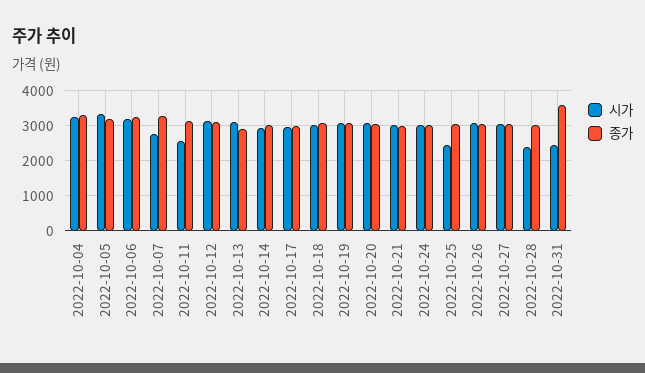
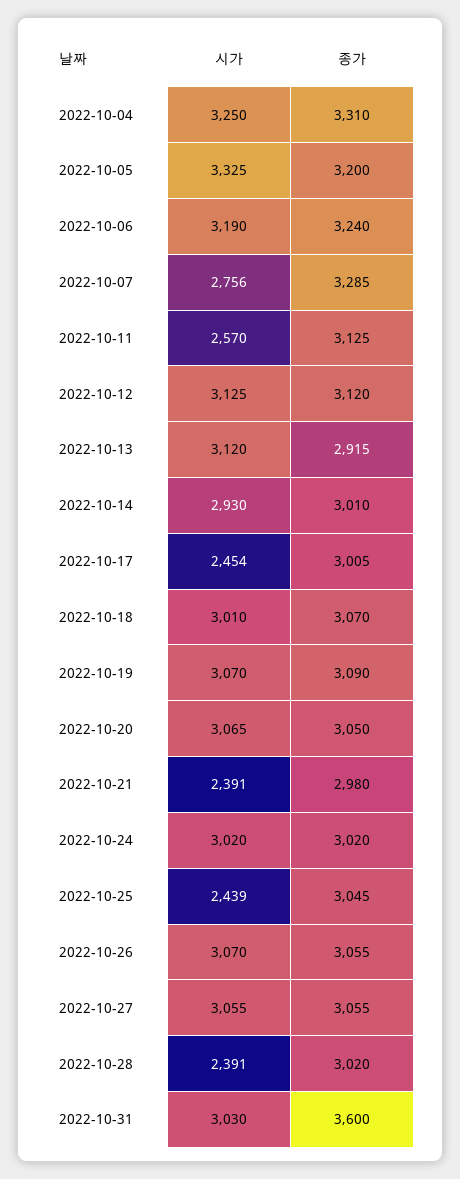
  {
    "시가": {
      "2022-10-04": 3250,
      "2022-10-05": 3325,
      "2022-10-06": 3190,
      "2022-10-07": 2756,
      "2022-10-11": 2570,
      "2022-10-12": 3125,
      "2022-10-13": 3120,
      "2022-10-14": 2930,
-     "2022-10-17": 3000,
+     "2022-10-17": 2454,
      "2022-10-18": 3010,
      "2022-10-19": 3070,
      "2022-10-20": 3065,
-     "2022-10-21": 3000,
+     "2022-10-21": 2391,
      "2022-10-24": 3020,
      "2022-10-25": 2439,
      "2022-10-26": 3070,
      "2022-10-27": 3055,
      "2022-10-28": 2391,
-     "2022-10-31": 2400
+     "2022-10-31": 3030
    },
    "종가": {
      "2022-10-04": 3310,
      "2022-10-05": 3200,
      "2022-10-06": 3240,
      "2022-10-07": 3285,
      "2022-10-11": 3125,
      "2022-10-12": 3120,
      "2022-10-13": 2915,
      "2022-10-14": 3010,
      "2022-10-17": 3005,
      "2022-10-18": 3070,
      "2022-10-19": 3090,
      "2022-10-20": 3050,
      "2022-10-21": 2980,
      "2022-10-24": 3020,
      "2022-10-25": 3045,
      "2022-10-26": 3055,
      "2022-10-27": 3055,
      "2022-10-28": 3020,
      "2022-10-31": 3600
    }
  }

